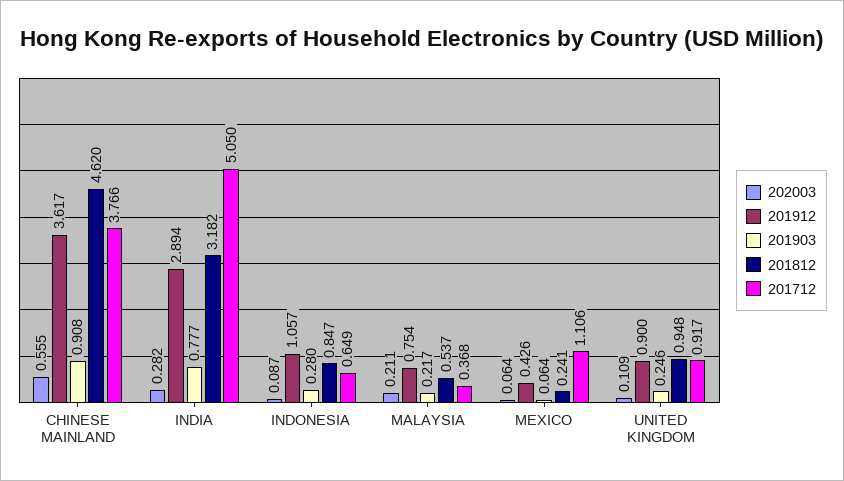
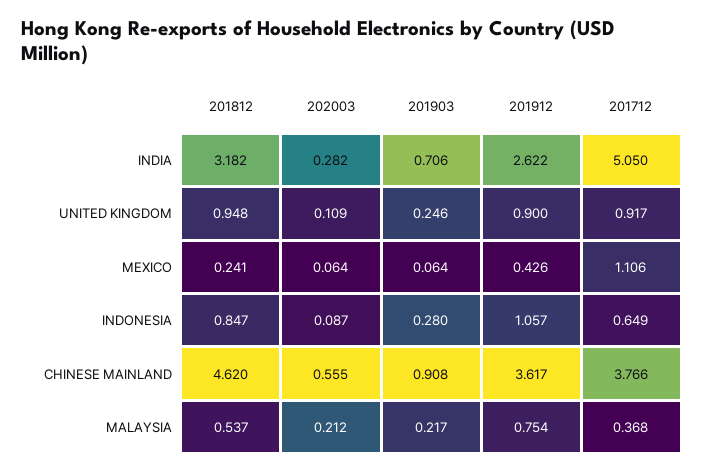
  {
    "202003": {
      "CHINESE MAINLAND": 0.555,
      "INDIA": 0.282,
      "INDONESIA": 0.087,
-     "MALAYSIA": 0.211,
+     "MALAYSIA": 0.212,
      "MEXICO": 0.064,
      "UNITED KINGDOM": 0.109
    },
    "201912": {
      "CHINESE MAINLAND": 3.617,
-     "INDIA": 2.894,
+     "INDIA": 2.622,
      "INDONESIA": 1.057,
      "MALAYSIA": 0.754,
      "MEXICO": 0.426,
      "UNITED KINGDOM": 0.9
    },
    "201903": {
      "CHINESE MAINLAND": 0.908,
-     "INDIA": 0.777,
+     "INDIA": 0.706,
      "INDONESIA": 0.28,
      "MALAYSIA": 0.217,
      "MEXICO": 0.064,
      "UNITED KINGDOM": 0.246
    },
    "201812": {
      "CHINESE MAINLAND": 4.62,
      "INDIA": 3.182,
      "INDONESIA": 0.847,
      "MALAYSIA": 0.537,
      "MEXICO": 0.241,
      "UNITED KINGDOM": 0.948
    },
    "201712": {
      "CHINESE MAINLAND": 3.766,
      "INDIA": 5.05,
      "INDONESIA": 0.649,
      "MALAYSIA": 0.368,
      "MEXICO": 1.106,
      "UNITED KINGDOM": 0.917
    }
  }

